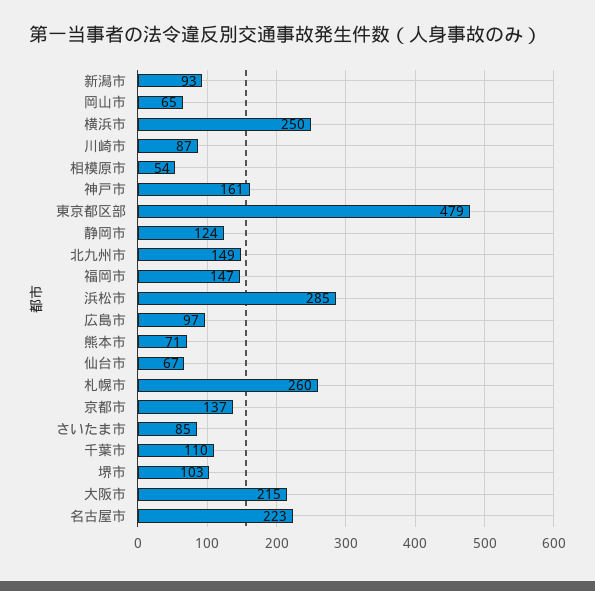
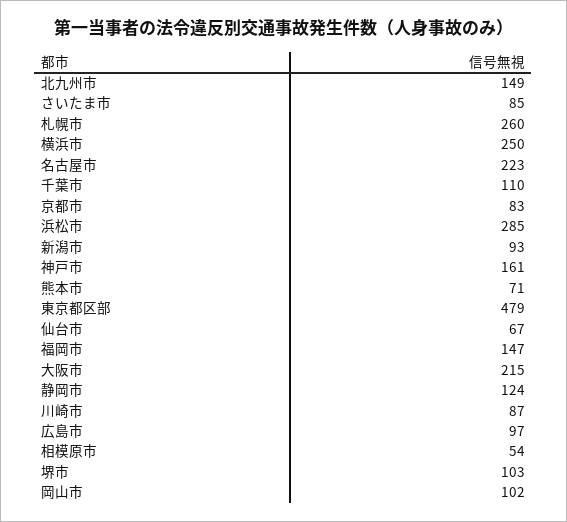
  {
    "新潟市": 93,
-   "岡山市": 65,
+   "岡山市": 102,
    "横浜市": 250,
    "川崎市": 87,
    "相模原市": 54,
    "神戸市": 161,
    "東京都区部": 479,
    "静岡市": 124,
    "北九州市": 149,
    "福岡市": 147,
    "浜松市": 285,
    "広島市": 97,
    "熊本市": 71,
    "仙台市": 67,
    "札幌市": 260,
-   "京都市": 137,
+   "京都市": 83,
    "さいたま市": 85,
    "千葉市": 110,
    "堺市": 103,
    "大阪市": 215,
    "名古屋市": 223
  }

